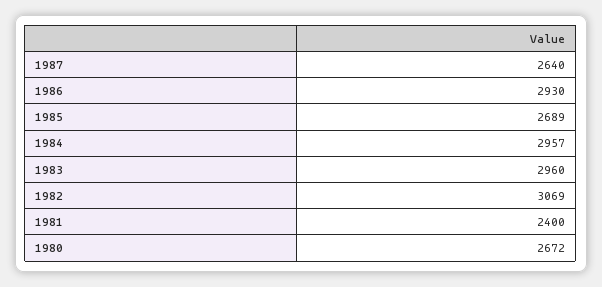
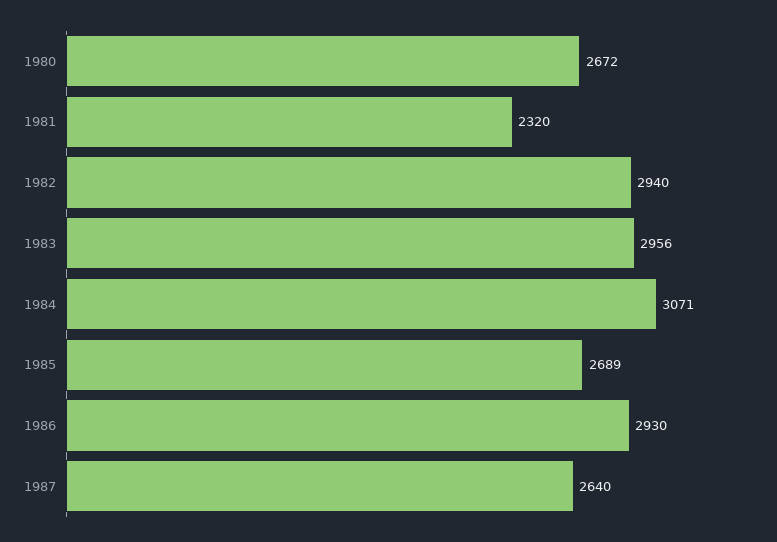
  {
    "1987": 2640,
    "1986": 2930,
    "1985": 2689,
-   "1984": 2957,
+   "1984": 3071,
-   "1983": 2960,
+   "1983": 2956,
-   "1982": 3069,
+   "1982": 2940,
-   "1981": 2400,
+   "1981": 2320,
    "1980": 2672
  }

